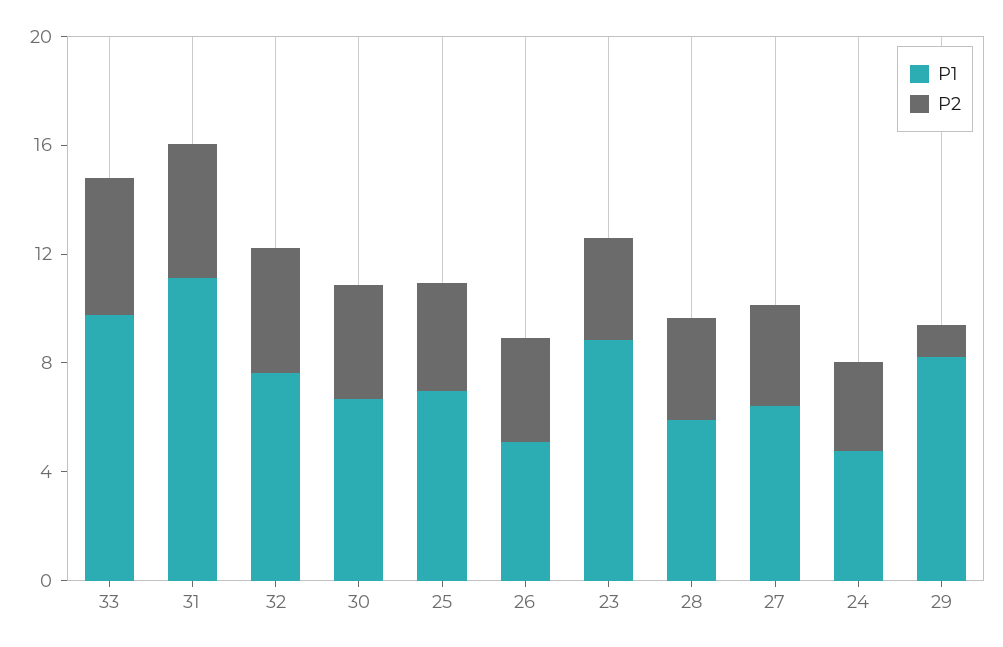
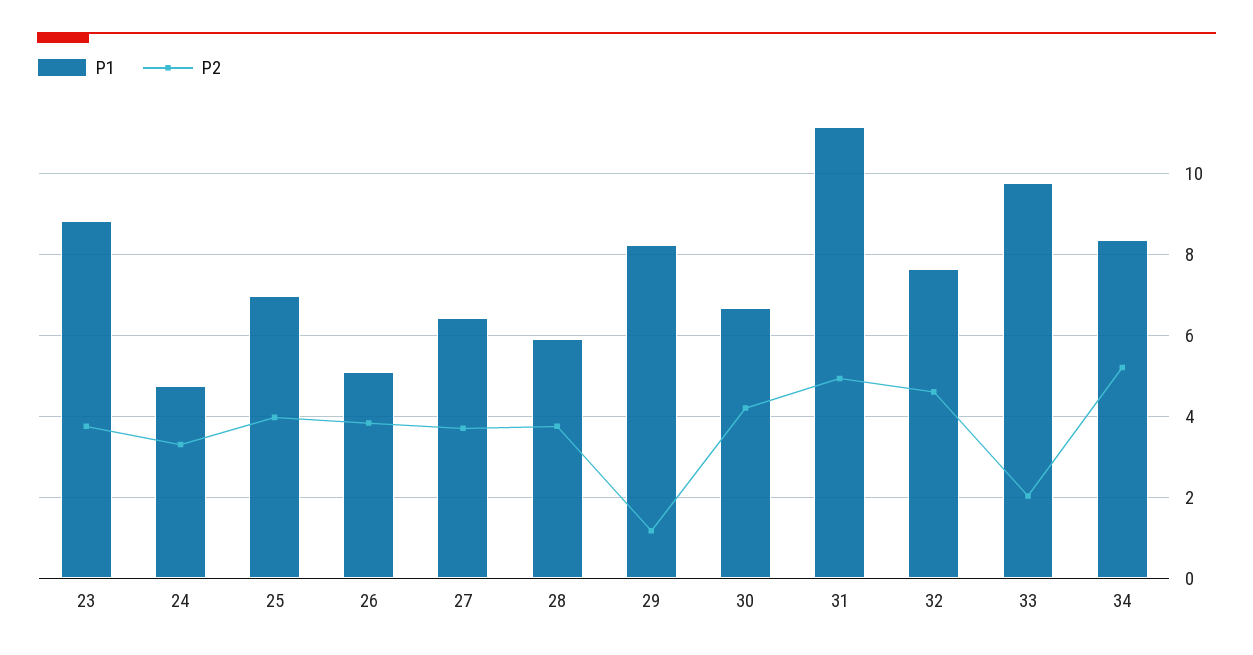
  {
    "P1": {
      "33": 9.8,
      "31": 11.2,
      "32": 7.6,
      "30": 6.6,
      "25": 7,
      "26": 5.2,
      "23": 8.8,
      "28": 6,
      "27": 6.4,
      "24": 4.8,
-     "29": 8.2
+     "29": 8.2,
+     "34": 8.4
    },
    "P2": {
-     "33": 5,
+     "33": 2,
      "31": 5,
      "32": 4.6,
      "30": 4.2,
      "25": 4,
      "26": 3.8,
      "23": 3.8,
      "28": 3.8,
      "27": 3.8,
      "24": 3.4,
-     "29": 1.2
+     "29": 1.2,
+     "34": 5.2
    }
  }

